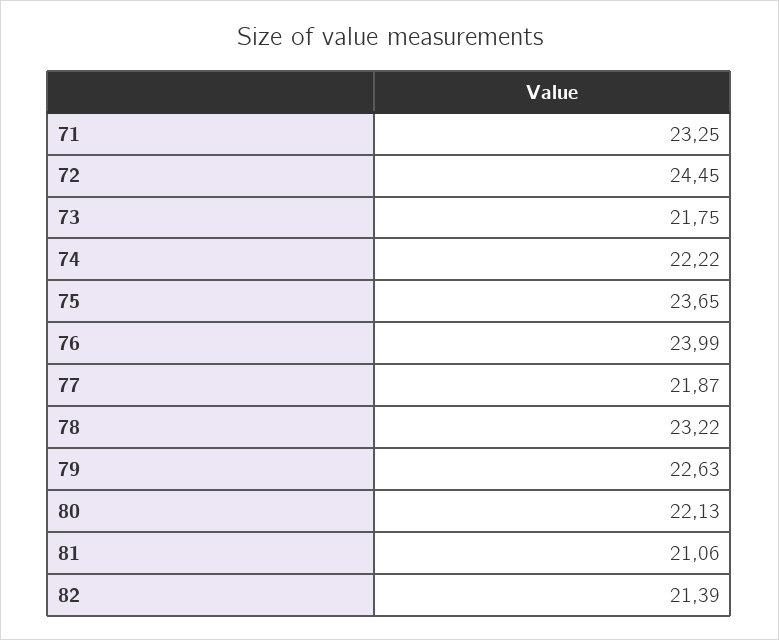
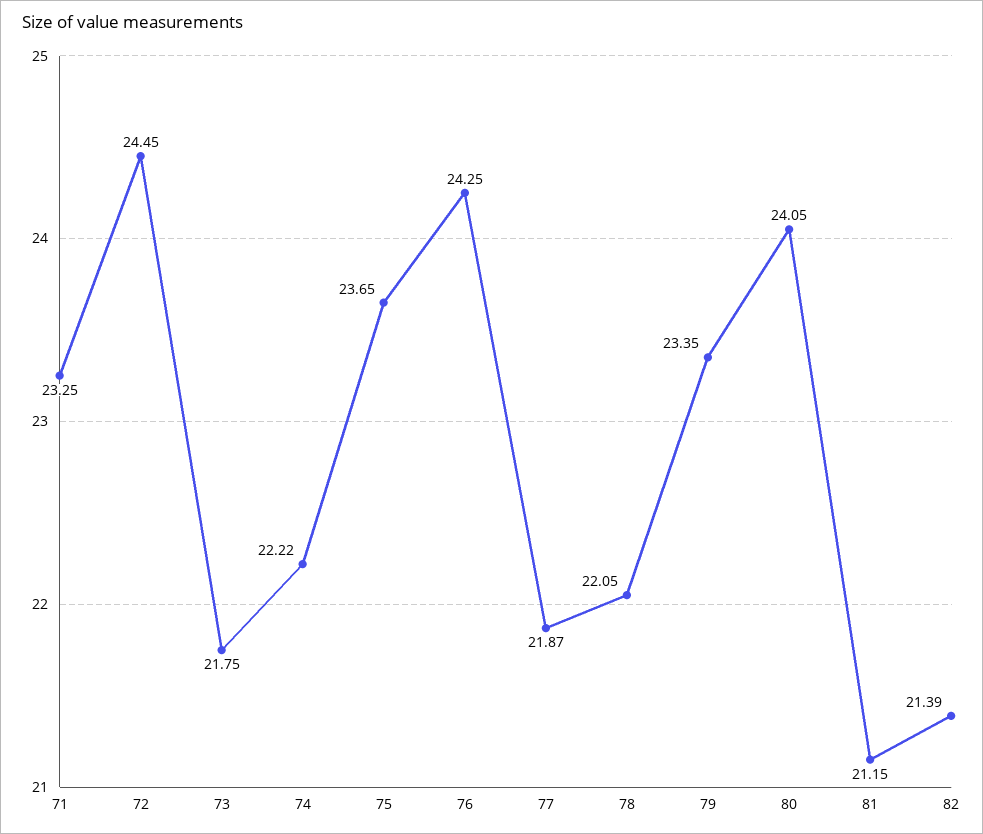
  {
    "71": 23.25,
    "72": 24.45,
    "73": 21.75,
    "74": 22.22,
    "75": 23.65,
-   "76": 23.99,
+   "76": 24.25,
    "77": 21.87,
-   "78": 23.22,
+   "78": 22.05,
-   "79": 22.63,
+   "79": 23.35,
-   "80": 22.13,
+   "80": 24.05,
-   "81": 21.06,
+   "81": 21.15,
    "82": 21.39
  }

